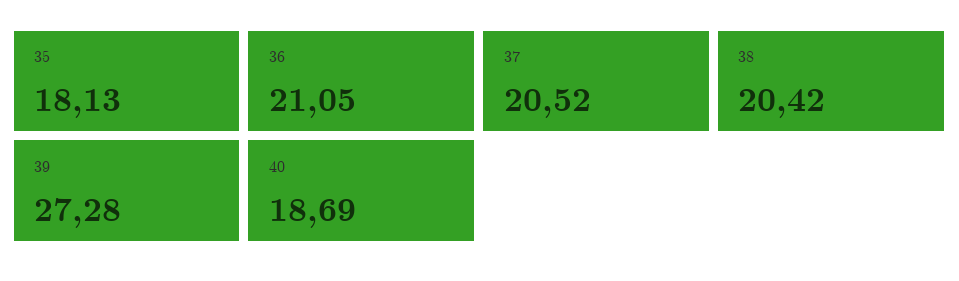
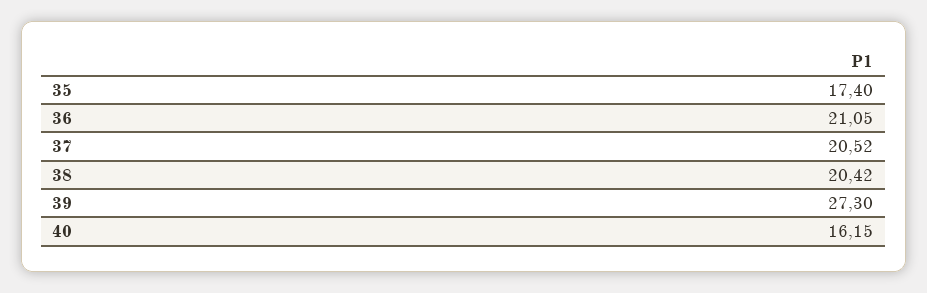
  {
-   "35": 18.13,
+   "35": 17.4,
    "36": 21.05,
    "37": 20.52,
    "38": 20.42,
-   "39": 27.28,
+   "39": 27.3,
-   "40": 18.69
+   "40": 16.15
  }

